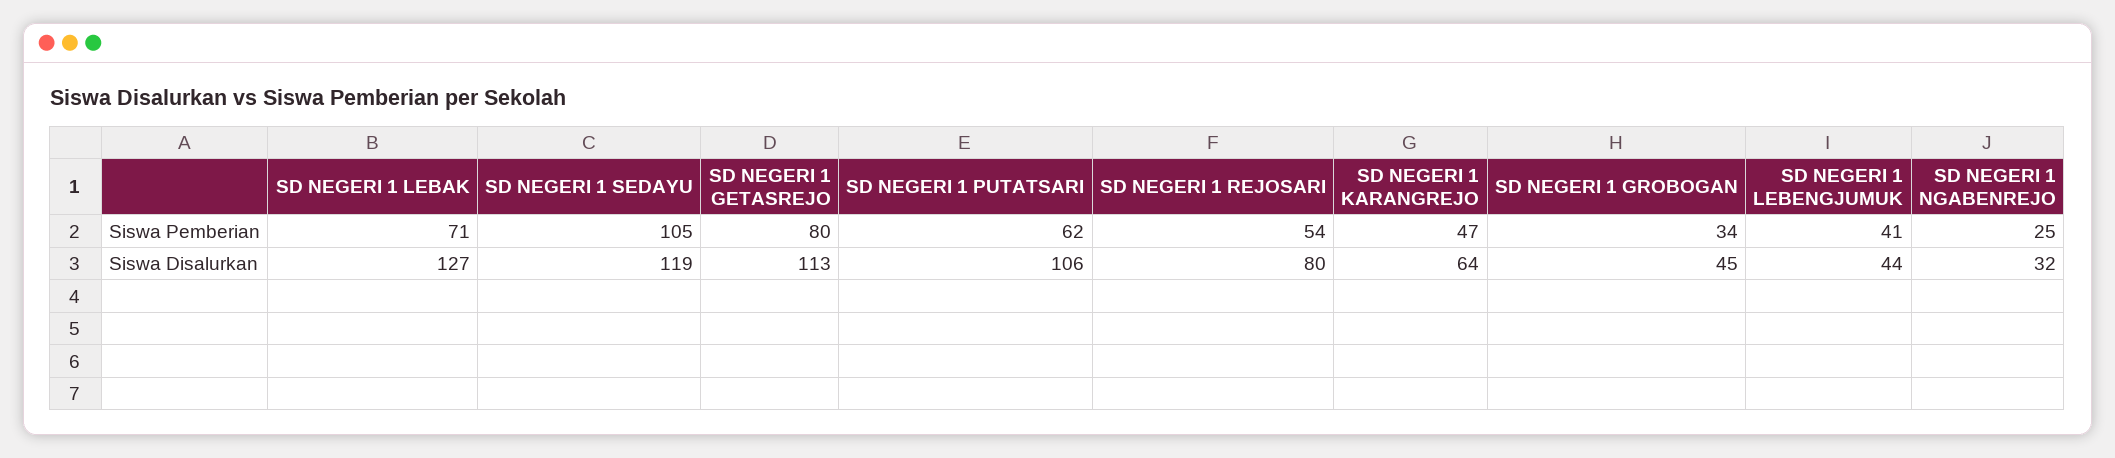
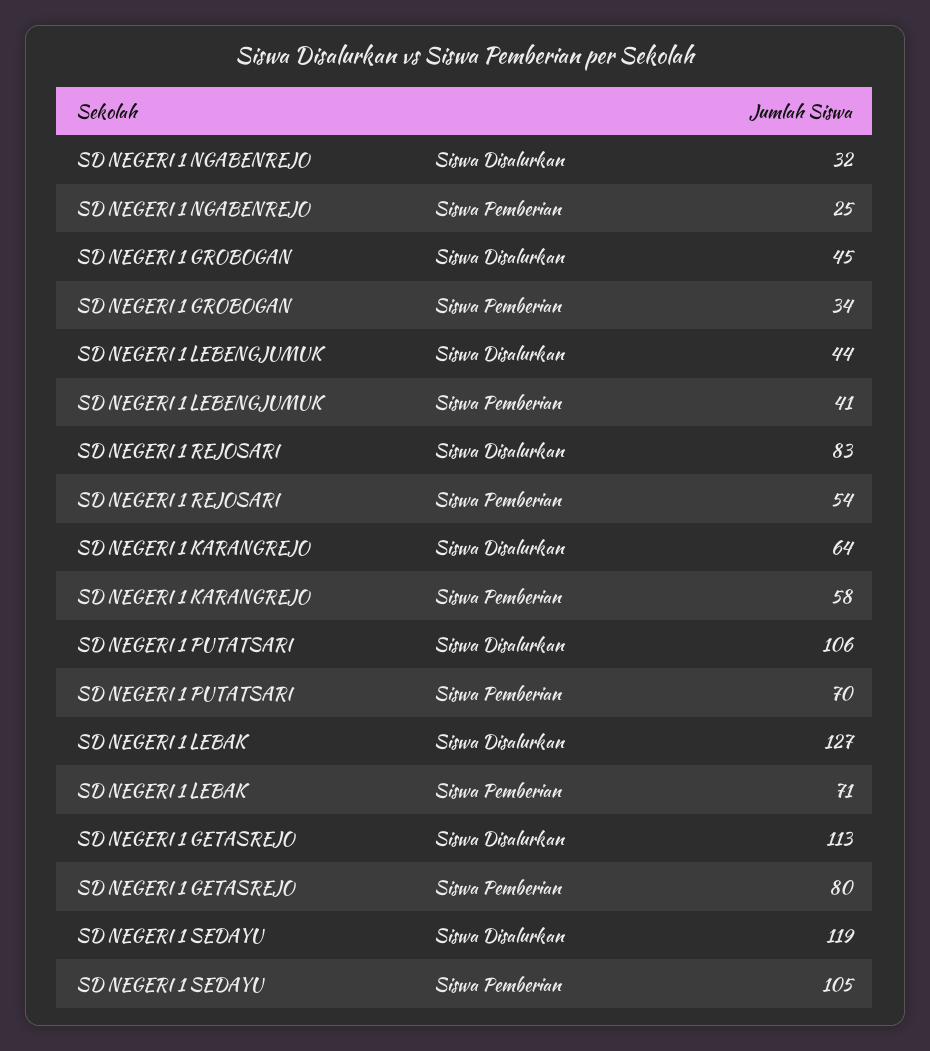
  {
    "SD NEGERI 1 LEBAK": {
      "Siswa Pemberian": 71,
      "Siswa Disalurkan": 127
    },
    "SD NEGERI 1 SEDAYU": {
      "Siswa Pemberian": 105,
      "Siswa Disalurkan": 119
    },
    "SD NEGERI 1 GETASREJO": {
      "Siswa Pemberian": 80,
      "Siswa Disalurkan": 113
    },
    "SD NEGERI 1 PUTATSARI": {
-     "Siswa Pemberian": 62,
+     "Siswa Pemberian": 70,
      "Siswa Disalurkan": 106
    },
    "SD NEGERI 1 REJOSARI": {
      "Siswa Pemberian": 54,
-     "Siswa Disalurkan": 80
+     "Siswa Disalurkan": 83
    },
    "SD NEGERI 1 KARANGREJO": {
-     "Siswa Pemberian": 47,
+     "Siswa Pemberian": 58,
      "Siswa Disalurkan": 64
    },
    "SD NEGERI 1 GROBOGAN": {
      "Siswa Pemberian": 34,
      "Siswa Disalurkan": 45
    },
    "SD NEGERI 1 LEBENGJUMUK": {
      "Siswa Pemberian": 41,
      "Siswa Disalurkan": 44
    },
    "SD NEGERI 1 NGABENREJO": {
      "Siswa Pemberian": 25,
      "Siswa Disalurkan": 32
    }
  }

